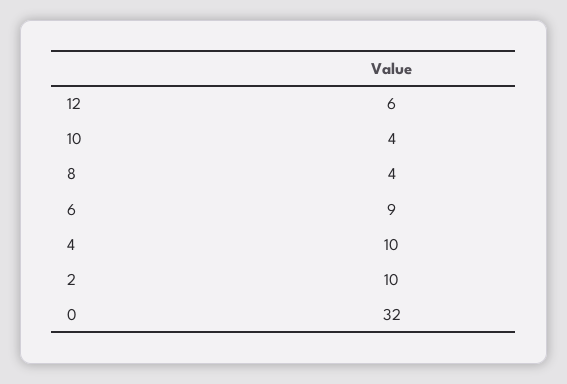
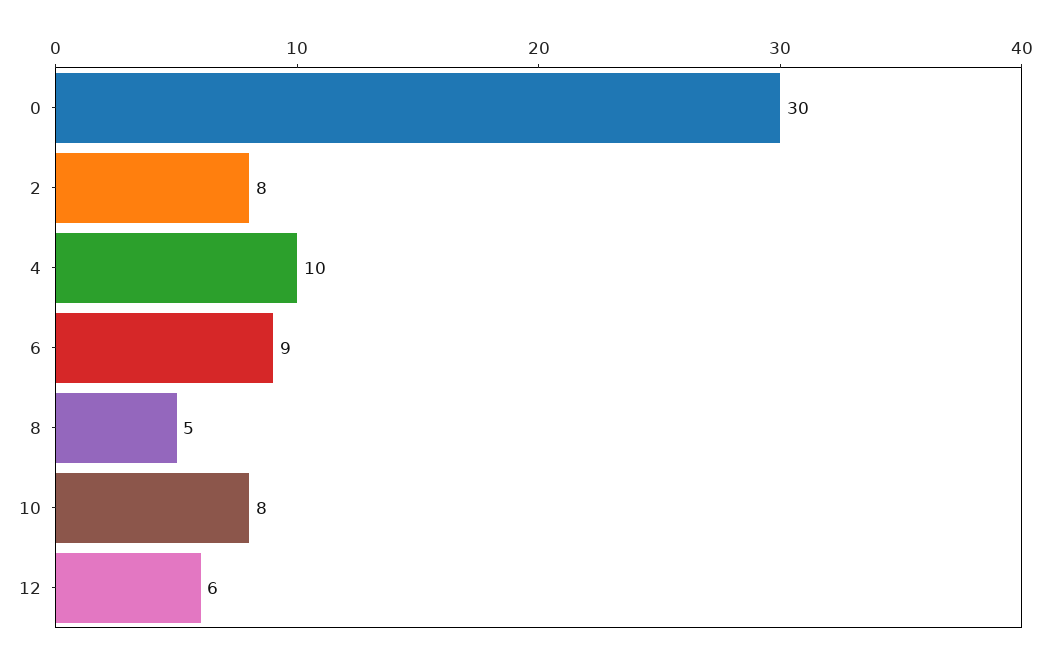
  {
    "12": 6,
-   "10": 4,
+   "10": 8,
-   "8": 4,
+   "8": 5,
    "6": 9,
    "4": 10,
-   "2": 10,
+   "2": 8,
-   "0": 32
+   "0": 30
  }

